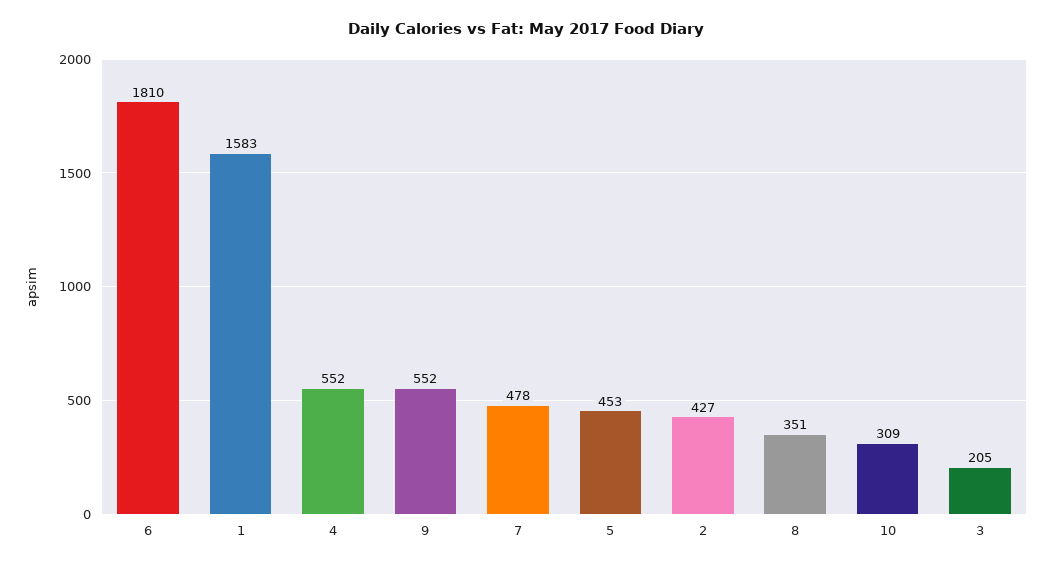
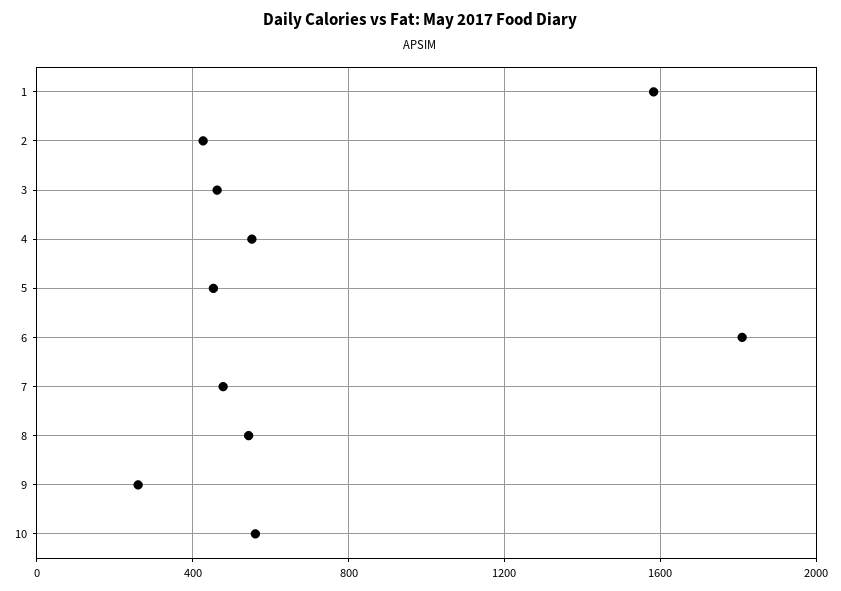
  {
    "6": 1810,
    "1": 1583,
    "4": 552,
-   "9": 552,
+   "9": 250,
    "7": 478,
    "5": 453,
    "2": 427,
-   "8": 351,
+   "8": 550,
-   "10": 309,
+   "10": 550,
-   "3": 205
+   "3": 450
  }

